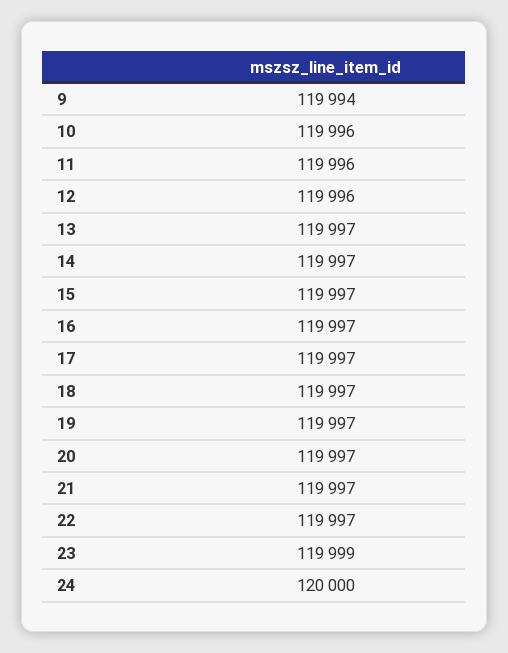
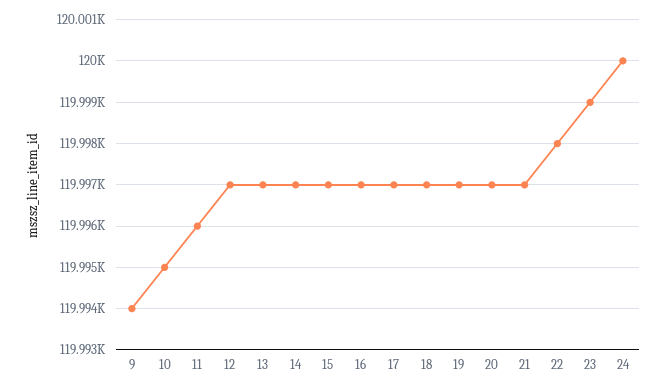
  {
    "9": 119994,
-   "10": 119996,
+   "10": 119995,
    "11": 119996,
-   "12": 119996,
+   "12": 119997,
    "13": 119997,
    "14": 119997,
    "15": 119997,
    "16": 119997,
    "17": 119997,
    "18": 119997,
    "19": 119997,
    "20": 119997,
    "21": 119997,
-   "22": 119997,
+   "22": 119998,
    "23": 119999,
    "24": 120000
  }

